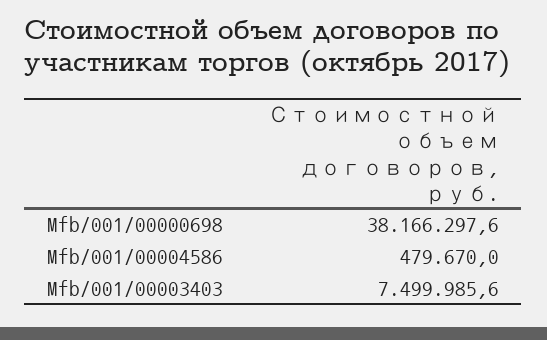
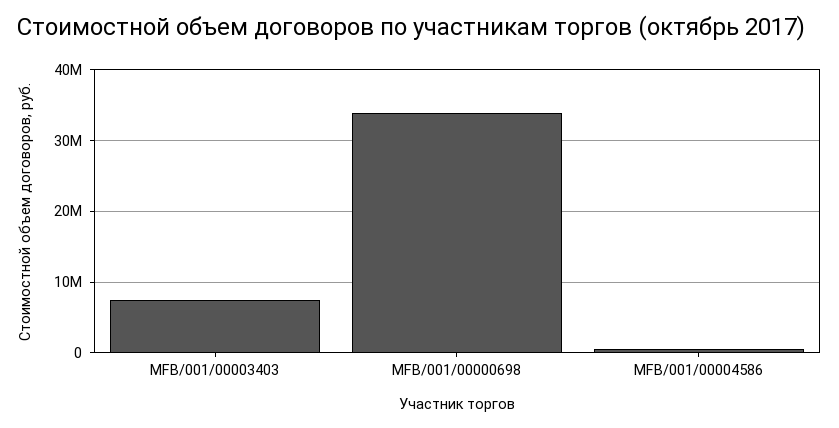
  {
-   "Mfb/001/00000698": 38166297.6,
+   "Mfb/001/00000698": 34000000,
    "Mfb/001/00004586": 479670,
    "Mfb/001/00003403": 7499985.6
  }

